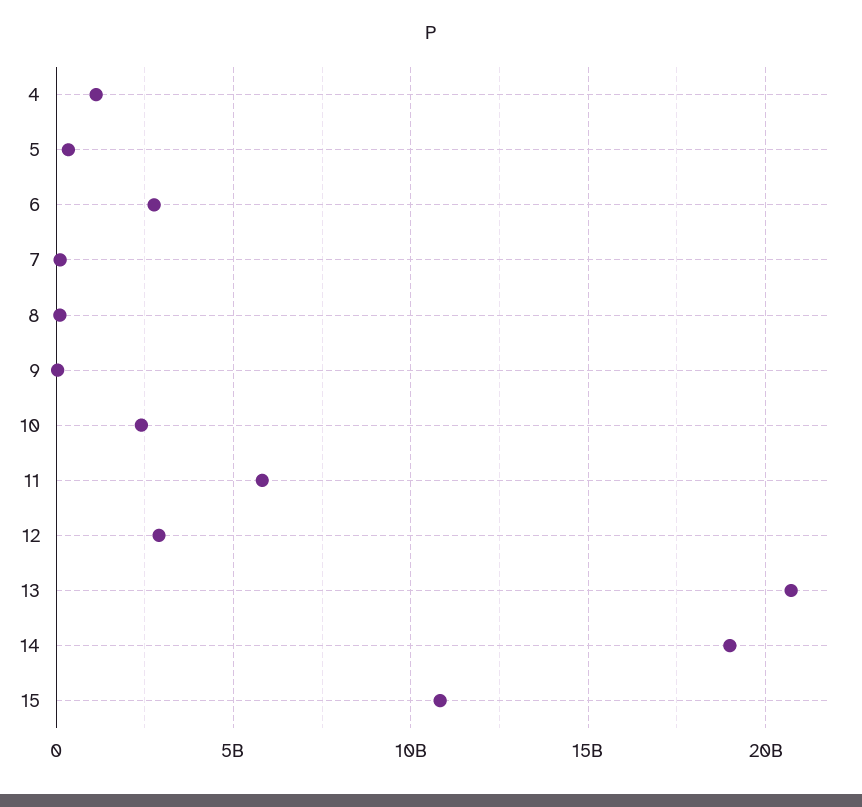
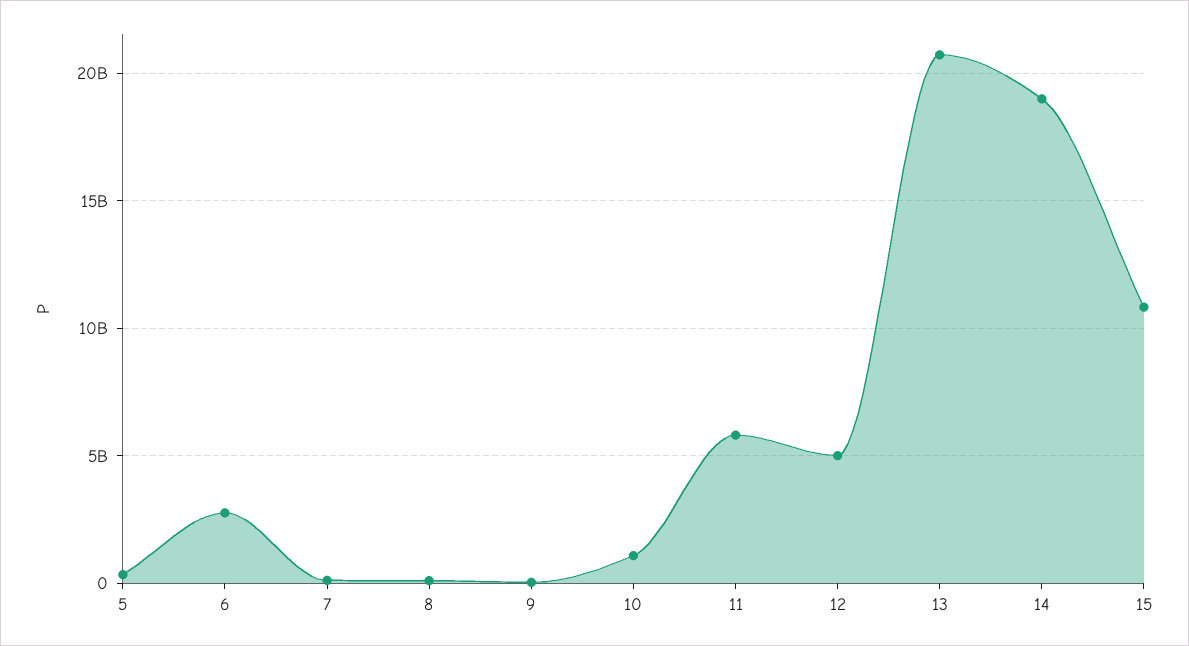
  {
-   "4": 1000000000,
    "5": 500000000,
    "6": 3000000000,
    "7": 0,
    "8": 0,
    "9": 0,
-   "10": 2500000000,
+   "10": 1000000000,
    "11": 6000000000,
-   "12": 3000000000,
+   "12": 5000000000,
    "13": 20500000000,
    "14": 19000000000,
    "15": 11000000000
  }

